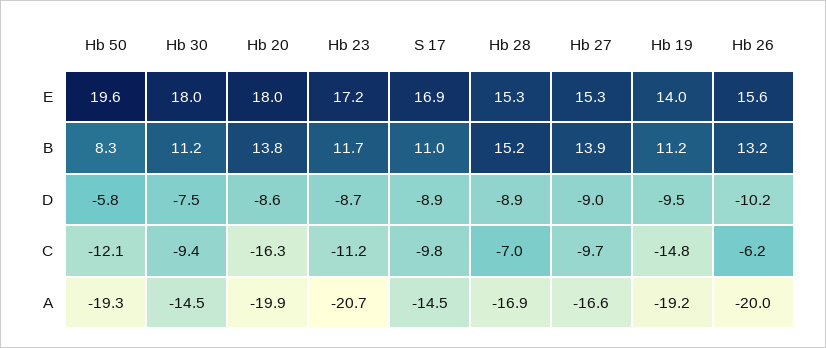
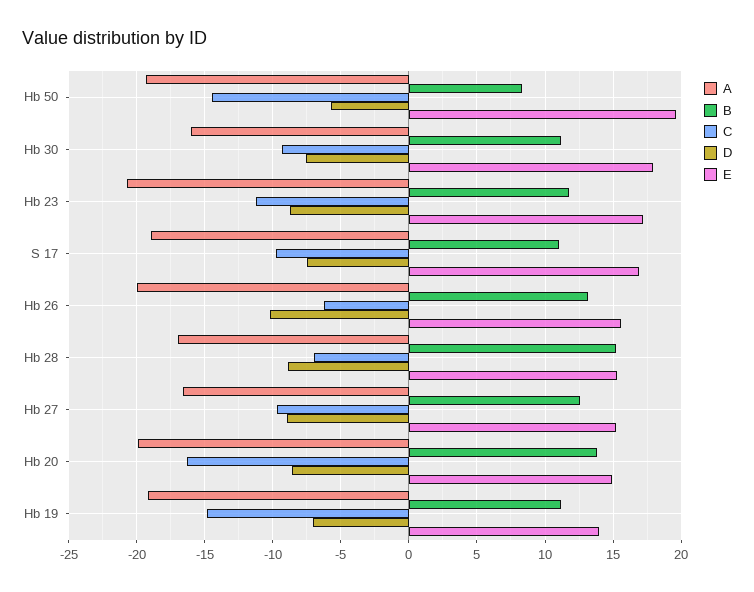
  {
    "E": {
      "Hb 50": 19.6,
      "Hb 30": 18,
-     "Hb 20": 18,
+     "Hb 20": 15,
      "Hb 23": 17.2,
      "S 17": 16.9,
      "Hb 28": 15.3,
      "Hb 27": 15.3,
      "Hb 19": 14,
      "Hb 26": 15.6
    },
    "B": {
      "Hb 50": 8.3,
      "Hb 30": 11.2,
      "Hb 20": 13.8,
      "Hb 23": 11.7,
      "S 17": 11,
      "Hb 28": 15.2,
-     "Hb 27": 13.9,
+     "Hb 27": 12.5,
      "Hb 19": 11.2,
      "Hb 26": 13.2
    },
    "D": {
      "Hb 50": -5.8,
      "Hb 30": -7.5,
      "Hb 20": -8.6,
      "Hb 23": -8.7,
-     "S 17": -8.9,
+     "S 17": -7.5,
      "Hb 28": -8.9,
      "Hb 27": -9,
-     "Hb 19": -9.5,
+     "Hb 19": -7,
      "Hb 26": -10.2
    },
    "C": {
-     "Hb 50": -12.1,
+     "Hb 50": -14.5,
      "Hb 30": -9.4,
      "Hb 20": -16.3,
      "Hb 23": -11.2,
      "S 17": -9.8,
      "Hb 28": -7,
      "Hb 27": -9.7,
      "Hb 19": -14.8,
      "Hb 26": -6.2
    },
    "A": {
      "Hb 50": -19.3,
-     "Hb 30": -14.5,
+     "Hb 30": -16,
      "Hb 20": -19.9,
      "Hb 23": -20.7,
-     "S 17": -14.5,
+     "S 17": -19,
      "Hb 28": -16.9,
      "Hb 27": -16.6,
      "Hb 19": -19.2,
      "Hb 26": -20
    }
  }

